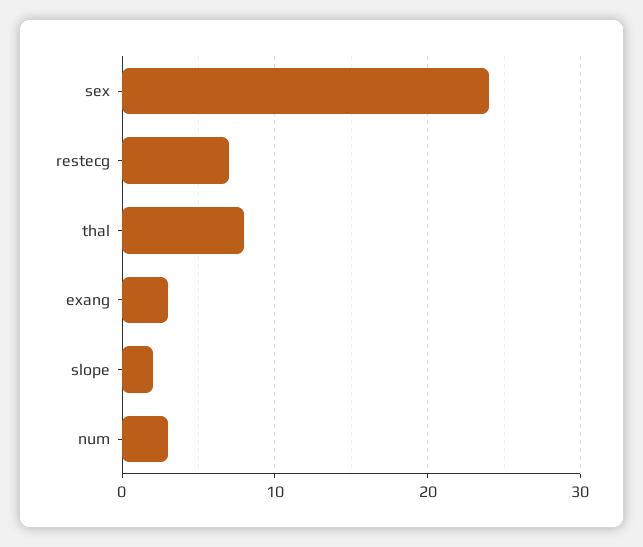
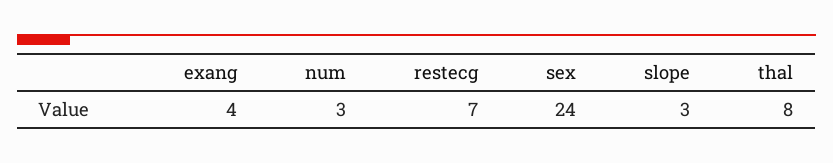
  {
    "sex": 24,
    "restecg": 7,
    "thal": 8,
-   "exang": 3,
+   "exang": 4,
-   "slope": 2,
+   "slope": 3,
    "num": 3
  }

